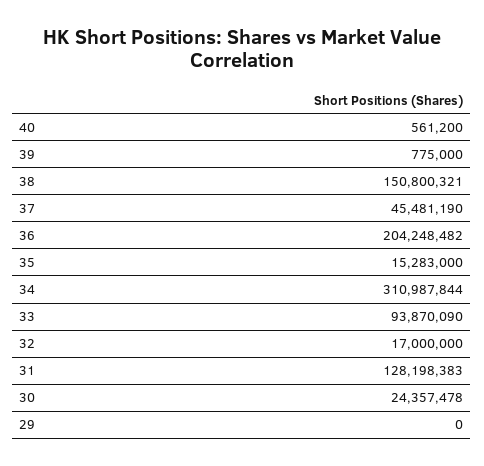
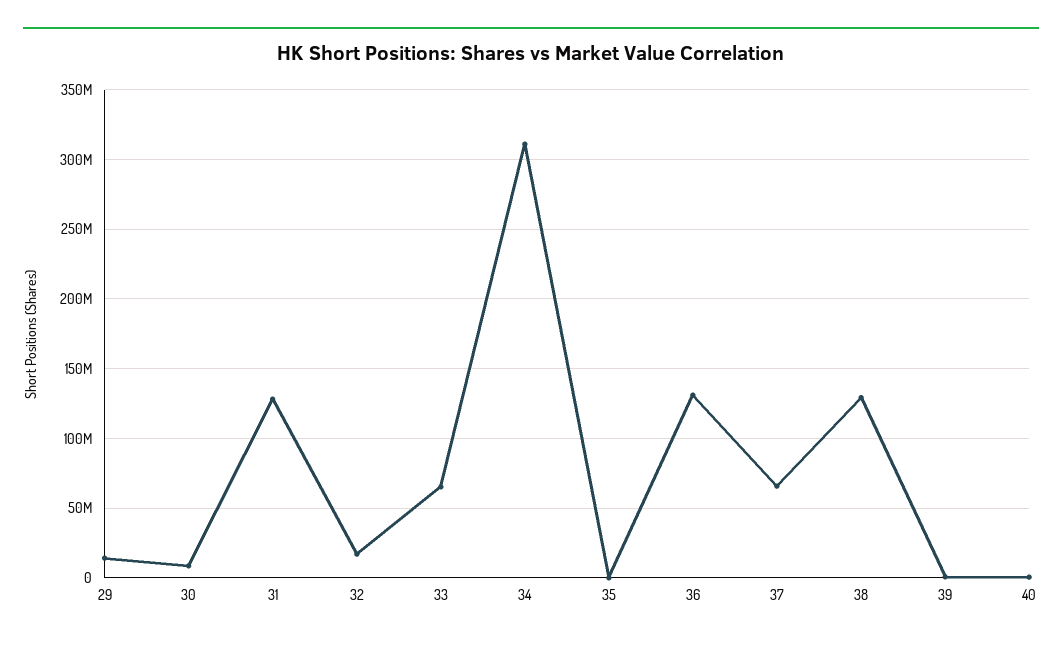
  {
    "40": 561200,
    "39": 775000,
-   "38": 150800321,
+   "38": 130000000,
-   "37": 45481190,
+   "37": 65000000,
-   "36": 204248482,
+   "36": 130000000,
-   "35": 15283000,
+   "35": 0,
    "34": 310987844,
-   "33": 93870090,
+   "33": 65000000,
    "32": 17000000,
    "31": 128198383,
-   "30": 24357478,
+   "30": 10000000,
-   "29": 0
+   "29": 15000000
  }

